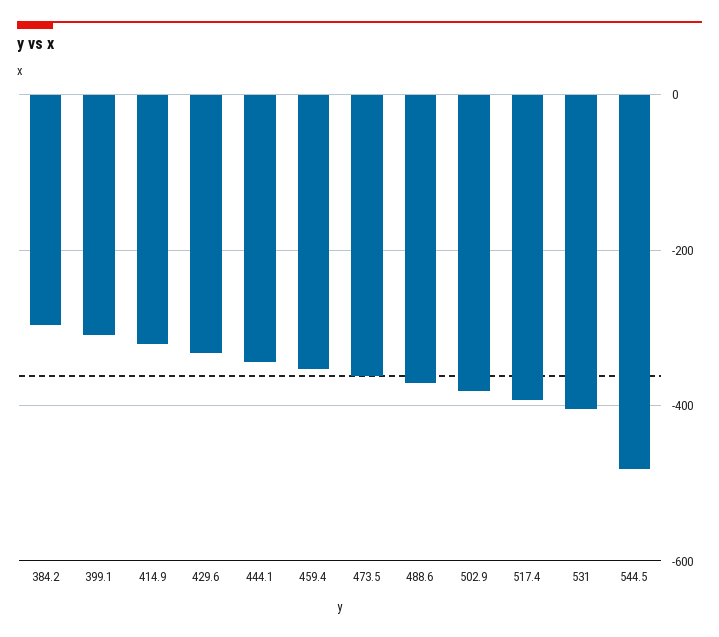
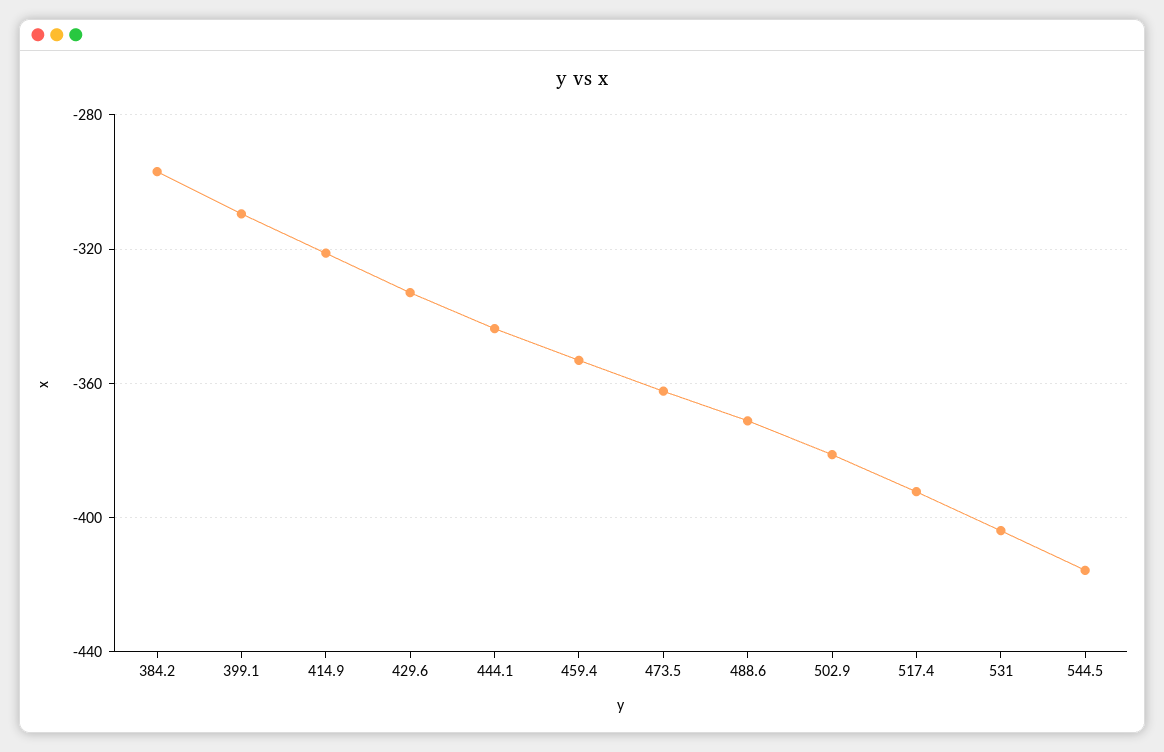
  {
    "384.2": -295,
    "399.1": -310,
    "414.9": -320,
    "429.6": -335,
    "444.1": -345,
    "459.4": -355,
    "473.5": -360,
    "488.6": -370,
    "502.9": -380,
    "517.4": -390,
    "531": -405,
-   "544.5": -480
+   "544.5": -415
  }

